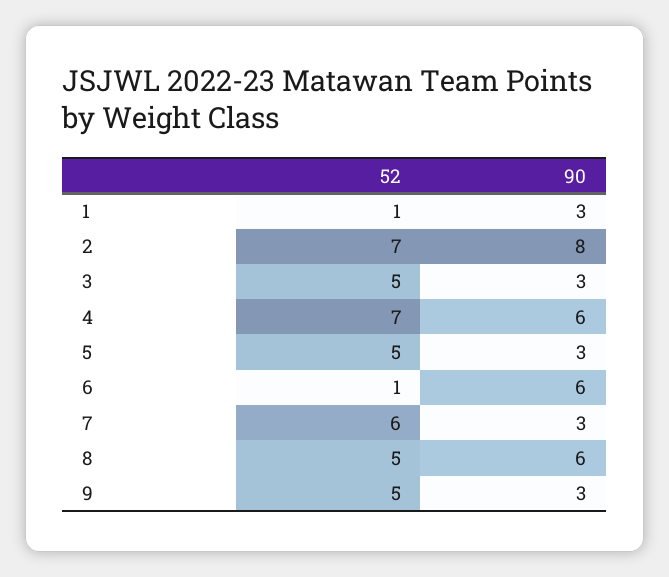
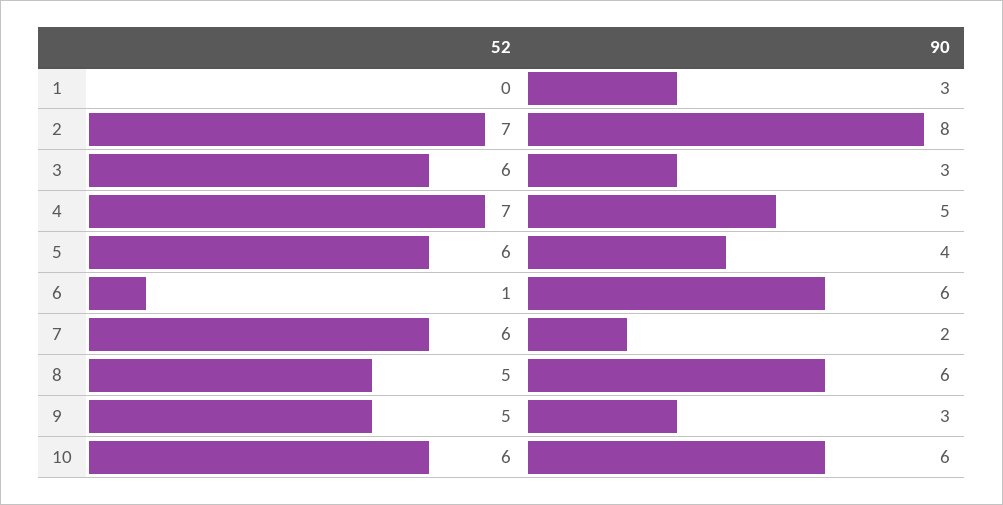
  {
    "52": {
-     "1": 1,
+     "1": 0,
      "2": 7,
-     "3": 5,
+     "3": 6,
      "4": 7,
-     "5": 5,
+     "5": 6,
      "6": 1,
      "7": 6,
      "8": 5,
-     "9": 5
+     "9": 5,
+     "10": 6
    },
    "90": {
      "1": 3,
      "2": 8,
      "3": 3,
-     "4": 6,
+     "4": 5,
-     "5": 3,
+     "5": 4,
      "6": 6,
-     "7": 3,
+     "7": 2,
      "8": 6,
-     "9": 3
+     "9": 3,
+     "10": 6
    }
  }

